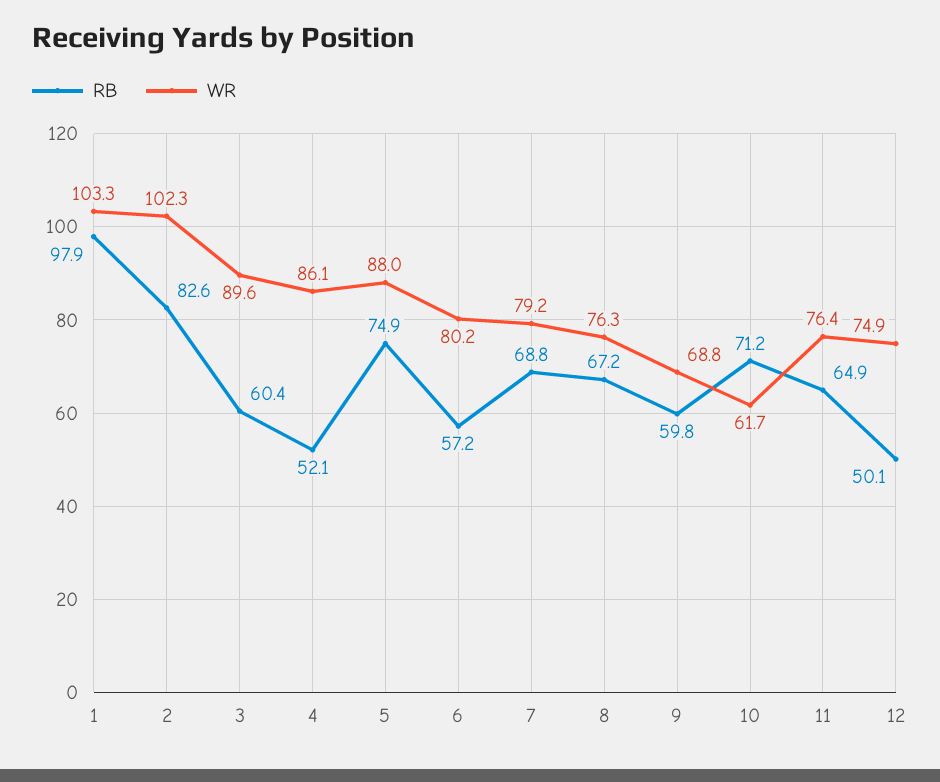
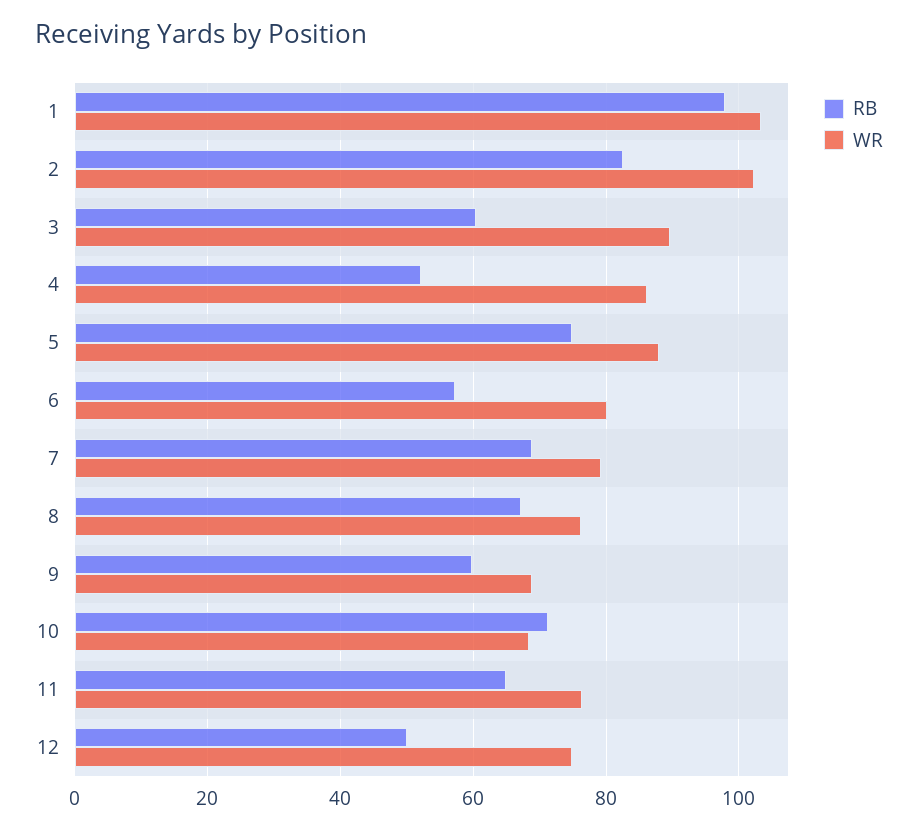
  {
    "RB": {
      "1": 97.9,
      "2": 82.6,
      "3": 60.4,
      "4": 52.1,
      "5": 74.9,
      "6": 57.2,
      "7": 68.8,
      "8": 67.2,
      "9": 59.8,
      "10": 71.2,
      "11": 64.9,
      "12": 50.1
    },
    "WR": {
      "1": 103.3,
      "2": 102.3,
      "3": 89.6,
      "4": 86.1,
      "5": 88,
      "6": 80.2,
      "7": 79.2,
      "8": 76.3,
      "9": 68.8,
-     "10": 61.7,
+     "10": 68,
      "11": 76.4,
      "12": 74.9
    }
  }

